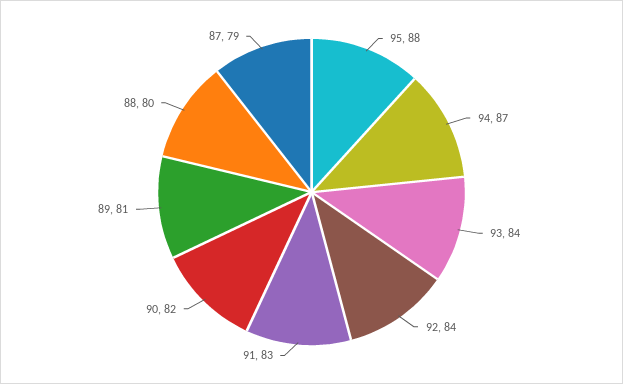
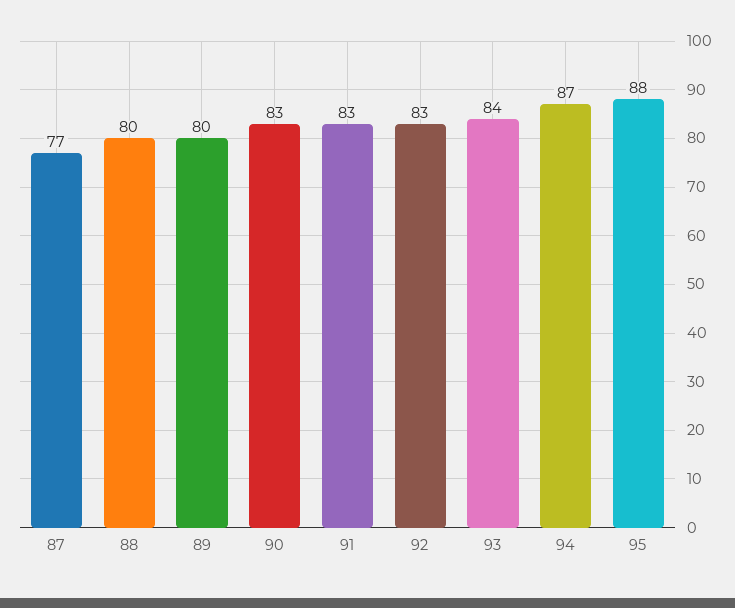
  {
    "95": 88,
    "94": 87,
    "93": 84,
-   "92": 84,
+   "92": 83,
    "91": 83,
-   "90": 82,
+   "90": 83,
-   "89": 81,
+   "89": 80,
    "88": 80,
-   "87": 79
+   "87": 77
  }

